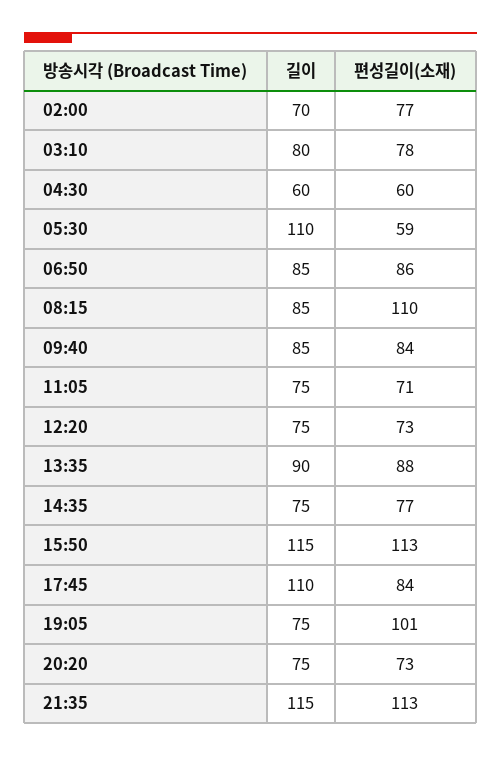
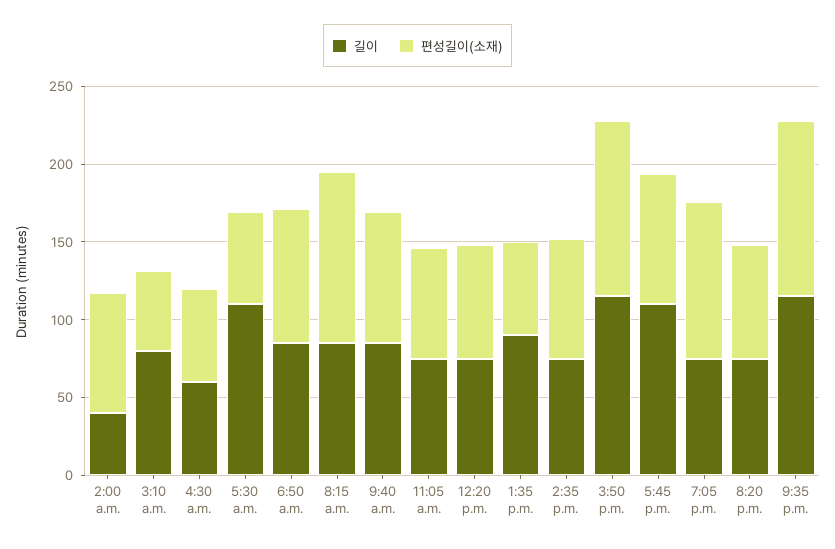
  {
    "길이": {
-     "02:00": 70,
+     "02:00": 40,
      "03:10": 80,
      "04:30": 60,
      "05:30": 110,
      "06:50": 85,
      "08:15": 85,
      "09:40": 85,
      "11:05": 75,
      "12:20": 75,
      "13:35": 90,
      "14:35": 75,
      "15:50": 115,
      "17:45": 110,
      "19:05": 75,
      "20:20": 75,
      "21:35": 115
    },
    "편성길이(소재)": {
      "02:00": 77,
-     "03:10": 78,
+     "03:10": 50,
      "04:30": 60,
      "05:30": 59,
      "06:50": 86,
      "08:15": 110,
      "09:40": 84,
      "11:05": 71,
      "12:20": 73,
-     "13:35": 88,
+     "13:35": 60,
      "14:35": 77,
      "15:50": 113,
      "17:45": 84,
      "19:05": 101,
      "20:20": 73,
      "21:35": 113
    }
  }

